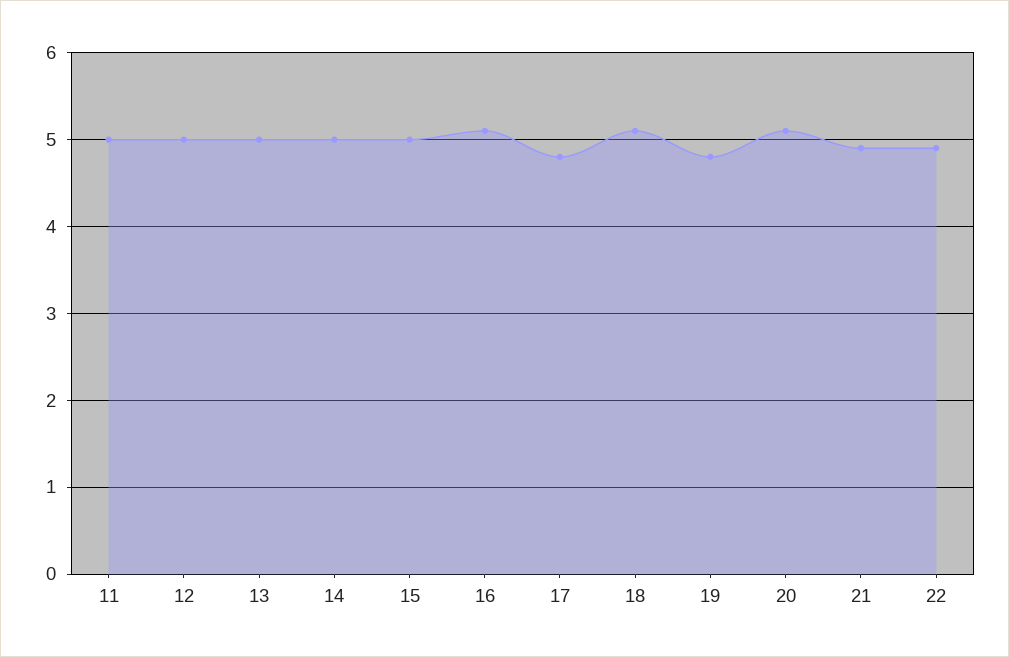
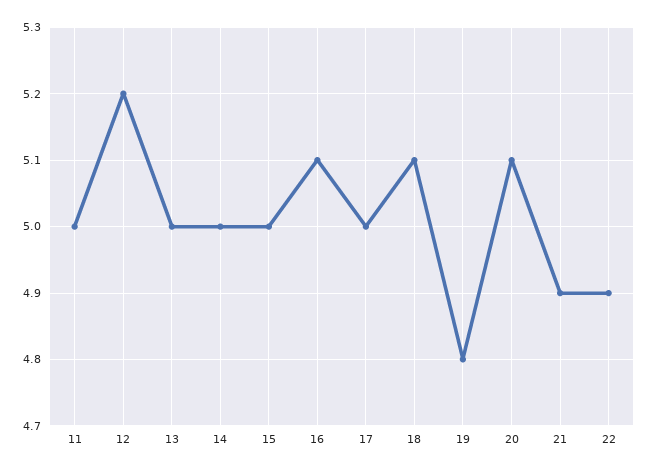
  {
    "11": 5,
-   "12": 5,
+   "12": 5.2,
    "13": 5,
    "14": 5,
    "15": 5,
    "16": 5.1,
-   "17": 4.8,
+   "17": 5,
    "18": 5.1,
    "19": 4.8,
    "20": 5.1,
    "21": 4.9,
    "22": 4.9
  }

